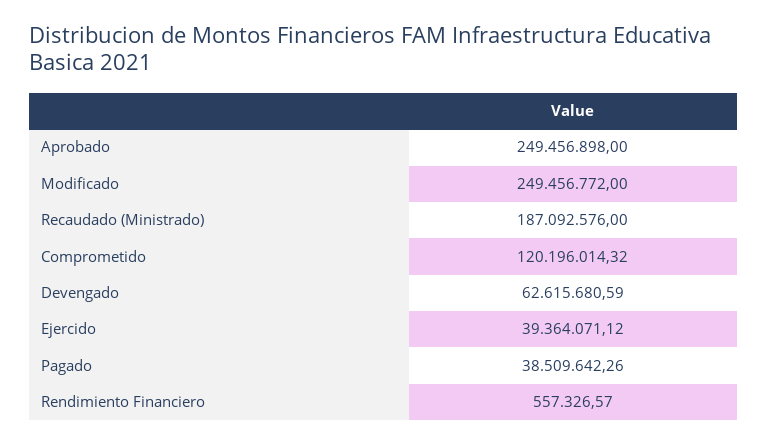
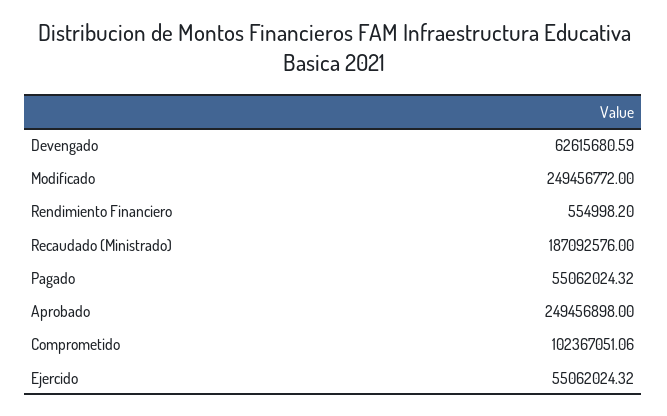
  {
    "Aprobado": 249456898,
    "Modificado": 249456772,
    "Recaudado (Ministrado)": 187092576,
-   "Comprometido": 120196014.32,
+   "Comprometido": 102367051.06,
    "Devengado": 62615680.59,
-   "Ejercido": 39364071.12,
+   "Ejercido": 55062024.32,
-   "Pagado": 38509642.26,
+   "Pagado": 55062024.32,
-   "Rendimiento Financiero": 557326.57
+   "Rendimiento Financiero": 554998.2
  }

